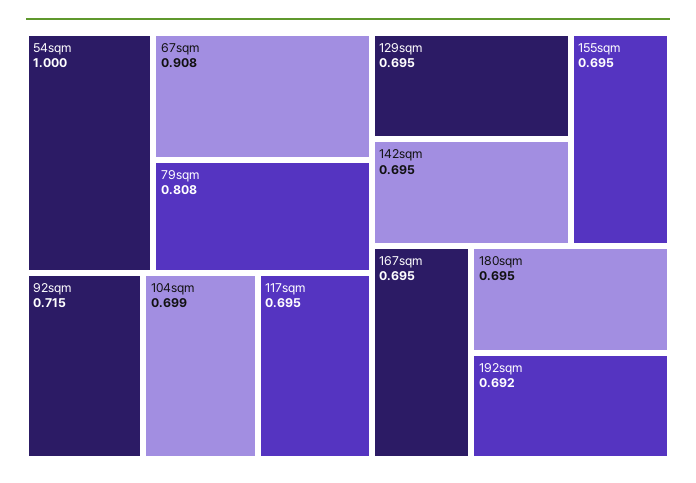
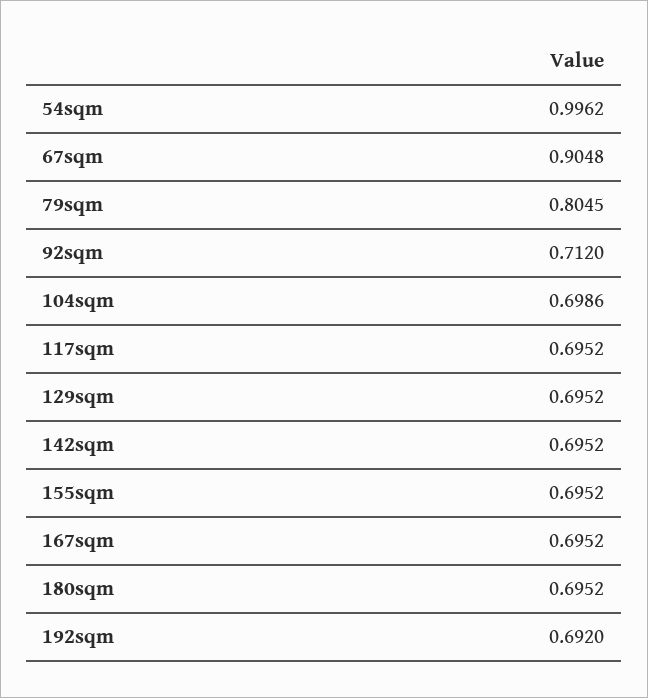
  {
-   "54sqm": 1,
+   "54sqm": 0.9962,
-   "67sqm": 0.908,
+   "67sqm": 0.9048,
-   "79sqm": 0.808,
+   "79sqm": 0.8045,
-   "92sqm": 0.715,
+   "92sqm": 0.712,
    "104sqm": 0.6986,
    "117sqm": 0.6952,
    "129sqm": 0.6952,
    "142sqm": 0.6952,
    "155sqm": 0.6952,
    "167sqm": 0.6952,
    "180sqm": 0.6952,
    "192sqm": 0.692
  }

